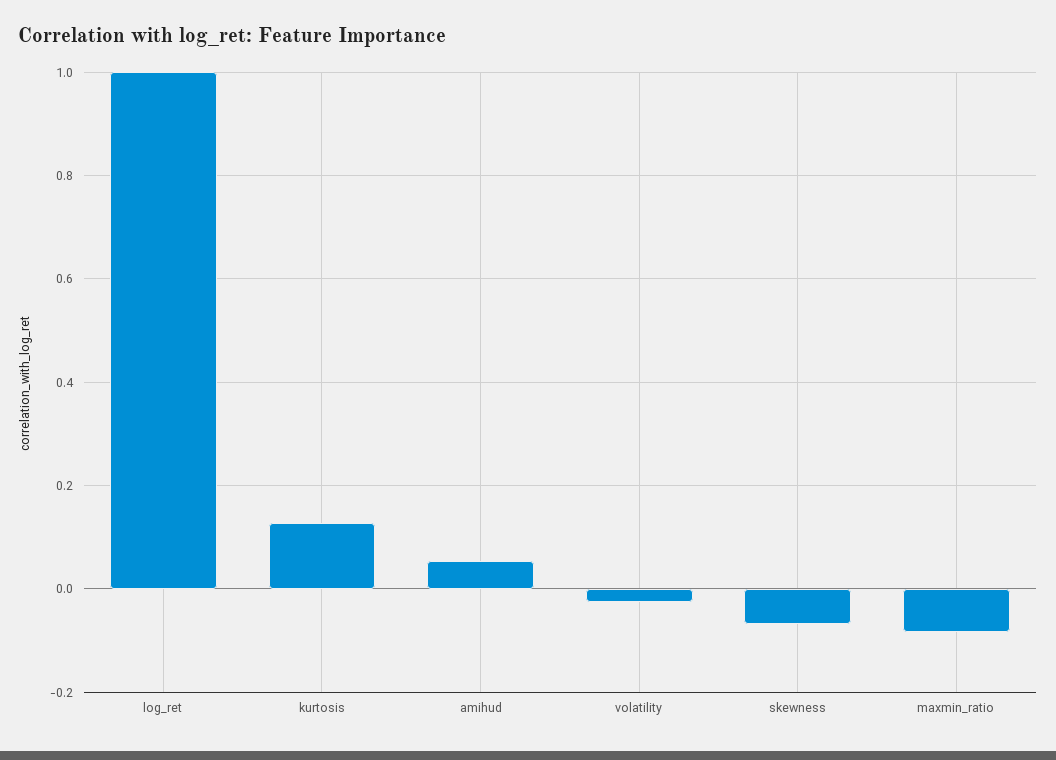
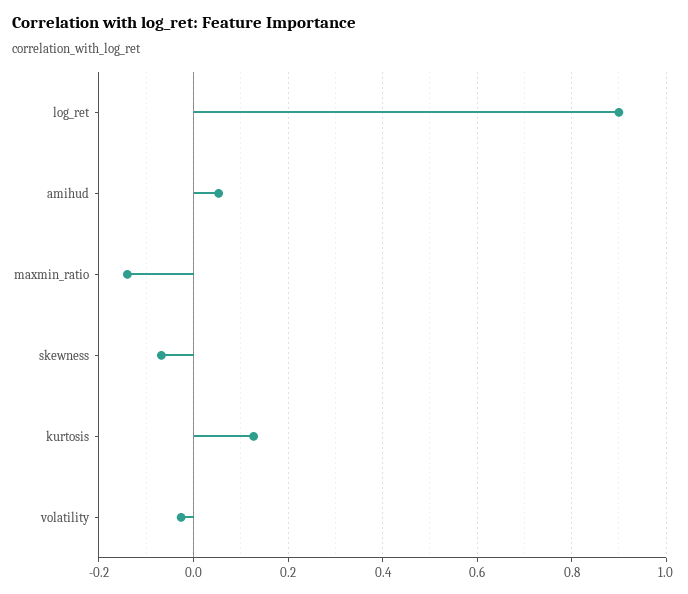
  {
-   "log_ret": 1,
+   "log_ret": 0.9,
    "kurtosis": 0.12,
    "amihud": 0.06,
    "volatility": -0.02,
    "skewness": -0.06,
-   "maxmin_ratio": -0.08
+   "maxmin_ratio": -0.14
  }

